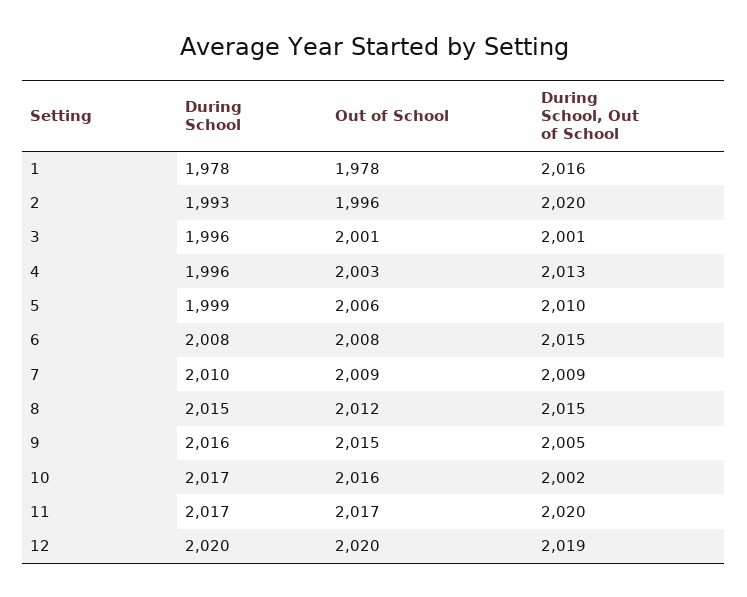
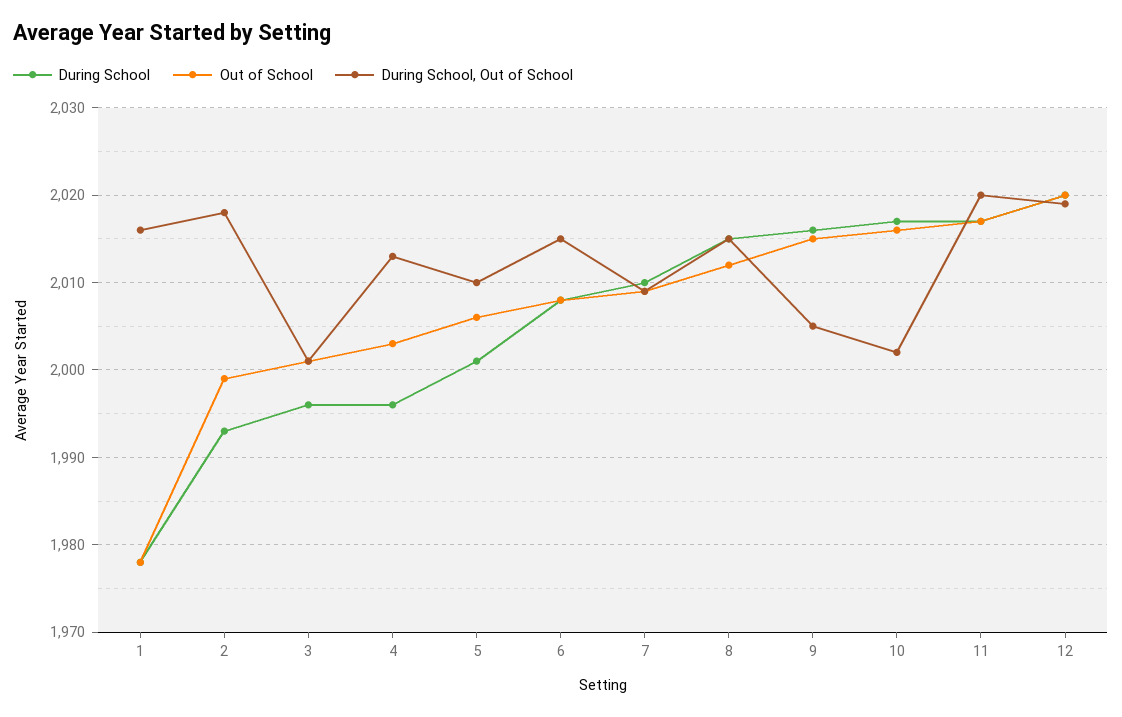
  {
    "During School": {
      "1": 1978,
      "2": 1993,
      "3": 1996,
      "4": 1996,
-     "5": 1999,
+     "5": 2001,
      "6": 2008,
      "7": 2010,
      "8": 2015,
      "9": 2016,
      "10": 2017,
      "11": 2017,
      "12": 2020
    },
    "Out of School": {
      "1": 1978,
-     "2": 1996,
+     "2": 1999,
      "3": 2001,
      "4": 2003,
      "5": 2006,
      "6": 2008,
      "7": 2009,
      "8": 2012,
      "9": 2015,
      "10": 2016,
      "11": 2017,
      "12": 2020
    },
    "During School, Out of School": {
      "1": 2016,
-     "2": 2020,
+     "2": 2018,
      "3": 2001,
      "4": 2013,
      "5": 2010,
      "6": 2015,
      "7": 2009,
      "8": 2015,
      "9": 2005,
      "10": 2002,
      "11": 2020,
      "12": 2019
    }
  }

